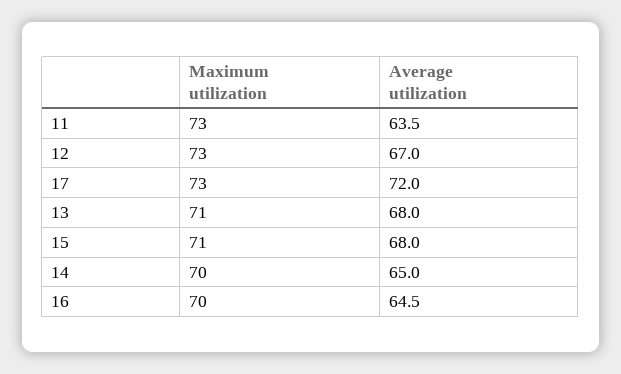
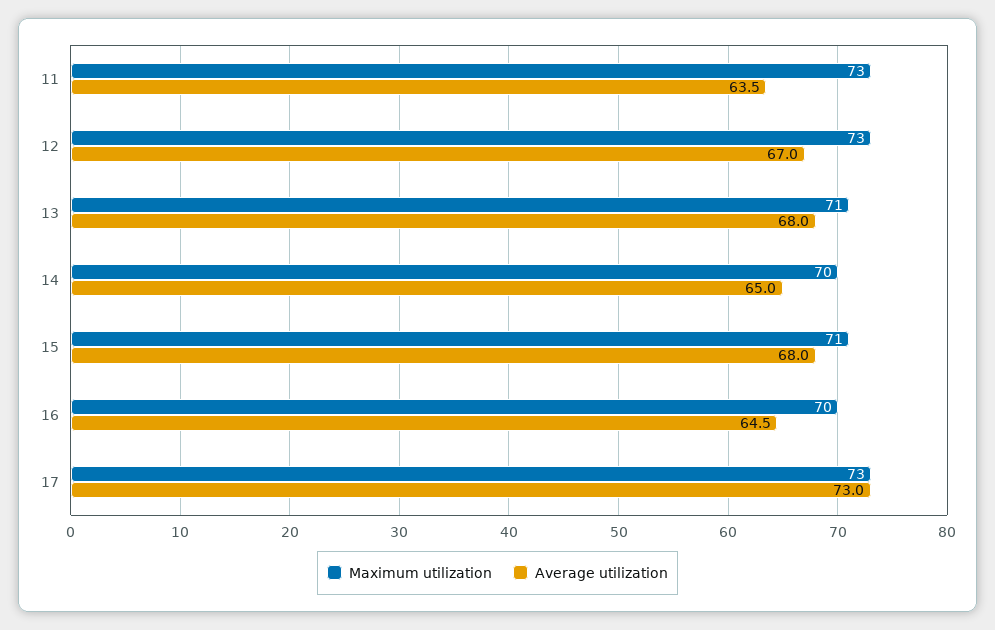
  {
    "Maximum utilization": {
      "11": 73,
      "12": 73,
      "17": 73,
      "13": 71,
      "15": 71,
      "14": 70,
      "16": 70
    },
    "Average utilization": {
      "11": 63.5,
      "12": 67,
-     "17": 72,
+     "17": 73,
      "13": 68,
      "15": 68,
      "14": 65,
      "16": 64.5
    }
  }

